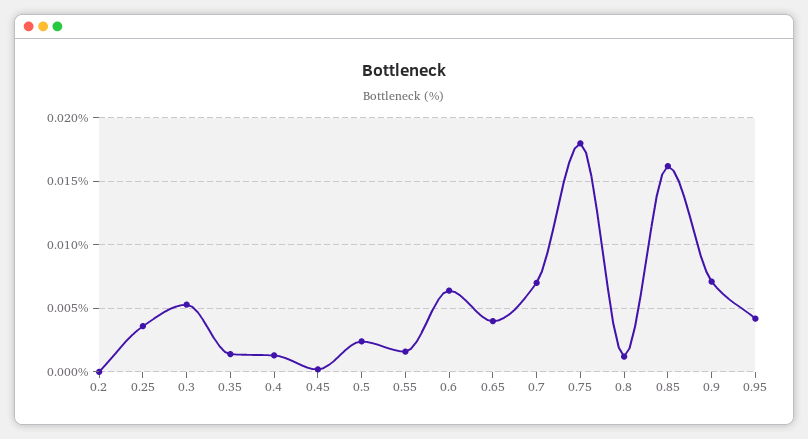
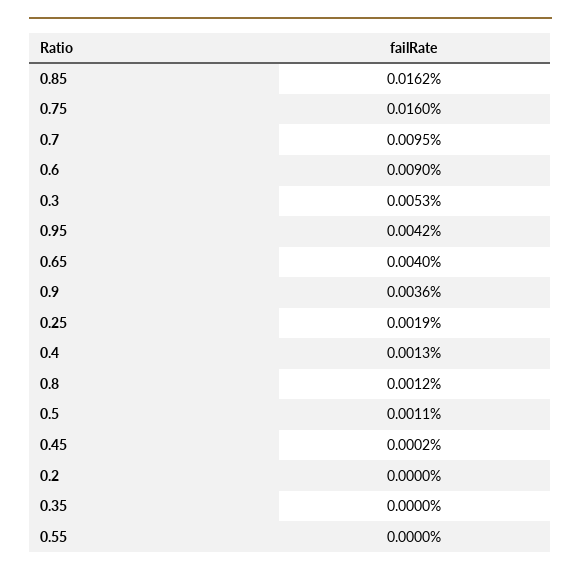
  {
    "0.2": 0,
-   "0.25": 0.0035,
+   "0.25": 0.0019,
    "0.3": 0.0053,
-   "0.35": 0.0015,
+   "0.35": 0,
    "0.4": 0.0013,
    "0.45": 0.0002,
-   "0.5": 0.0025,
+   "0.5": 0.0011,
-   "0.55": 0.0015,
+   "0.55": 0,
-   "0.6": 0.0065,
+   "0.6": 0.009,
    "0.65": 0.004,
-   "0.7": 0.007,
+   "0.7": 0.0095,
-   "0.75": 0.018,
+   "0.75": 0.016,
    "0.8": 0.0012,
    "0.85": 0.0162,
-   "0.9": 0.007,
+   "0.9": 0.0036,
    "0.95": 0.0042
  }

